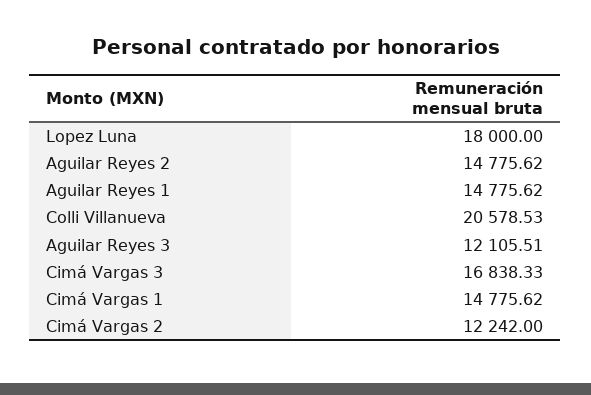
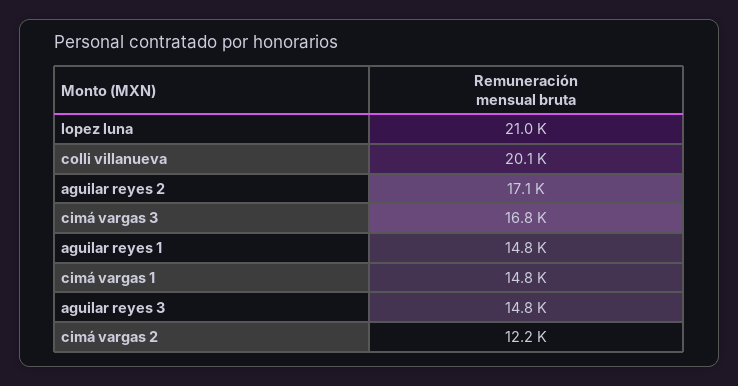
  {
-   "Lopez Luna": 18000,
+   "Lopez Luna": 21000,
-   "Aguilar Reyes 2": 14775.62,
+   "Aguilar Reyes 2": 17100,
    "Aguilar Reyes 1": 14775.62,
-   "Colli Villanueva": 20578.53,
+   "Colli Villanueva": 20100,
-   "Aguilar Reyes 3": 12105.51,
+   "Aguilar Reyes 3": 14800,
    "Cimá Vargas 3": 16838.33,
    "Cimá Vargas 1": 14775.62,
    "Cimá Vargas 2": 12242
  }

